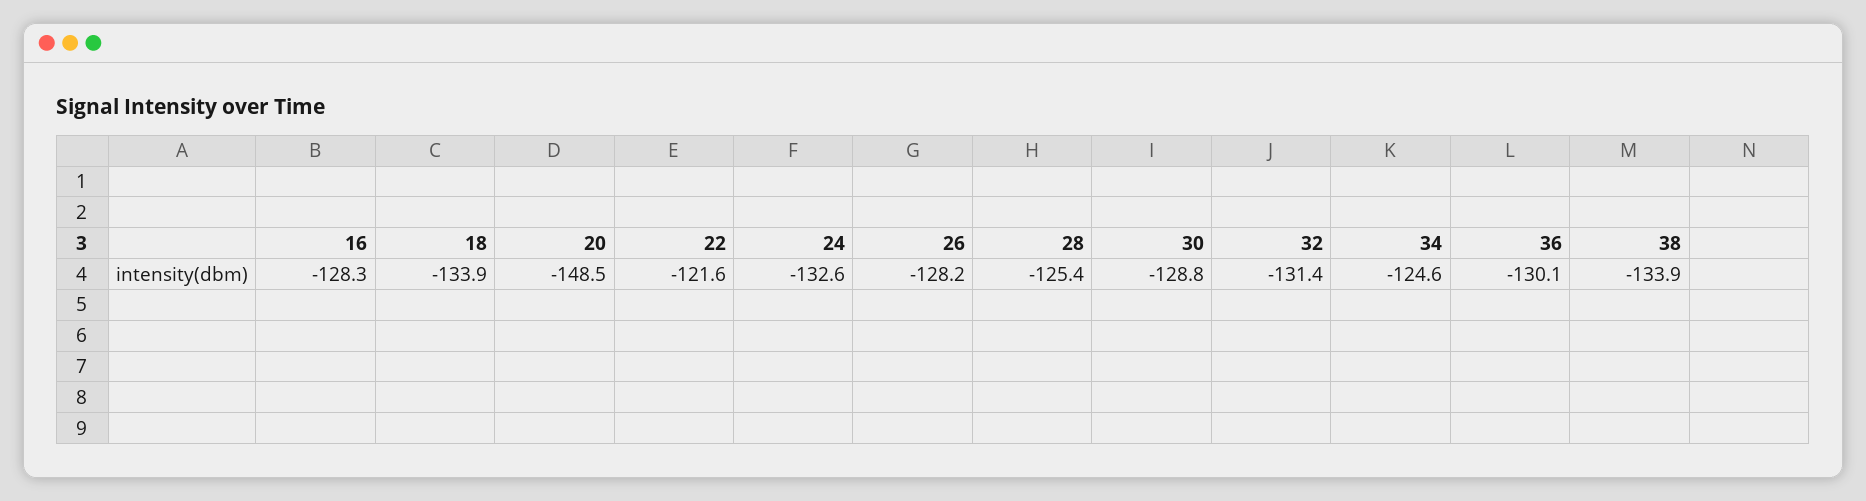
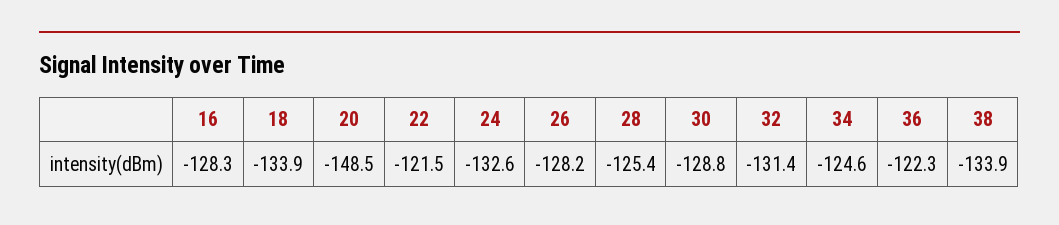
  {
    "16": -128.3,
    "18": -133.9,
    "20": -148.5,
-   "22": -121.6,
+   "22": -121.5,
    "24": -132.6,
    "26": -128.2,
    "28": -125.4,
    "30": -128.8,
    "32": -131.4,
    "34": -124.6,
-   "36": -130.1,
+   "36": -122.3,
    "38": -133.9
  }

